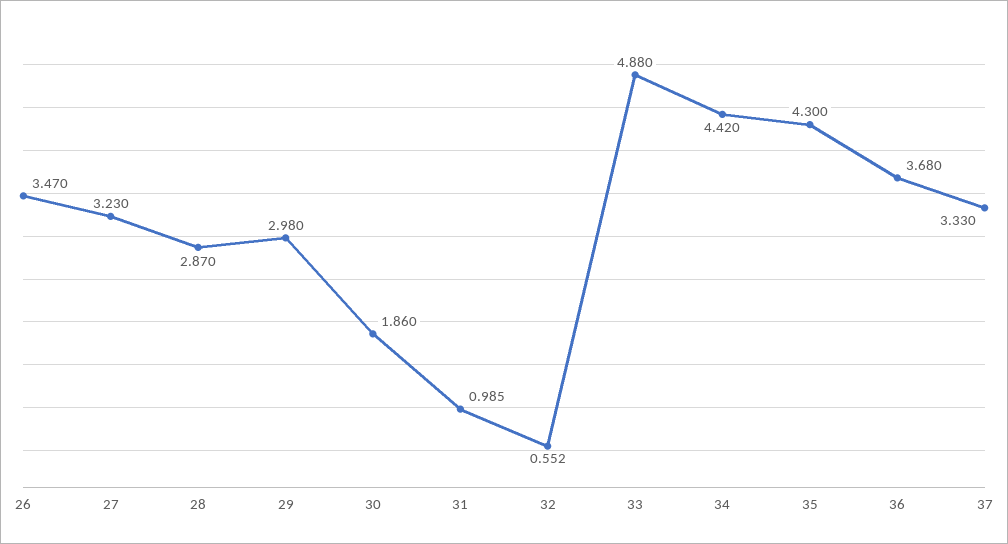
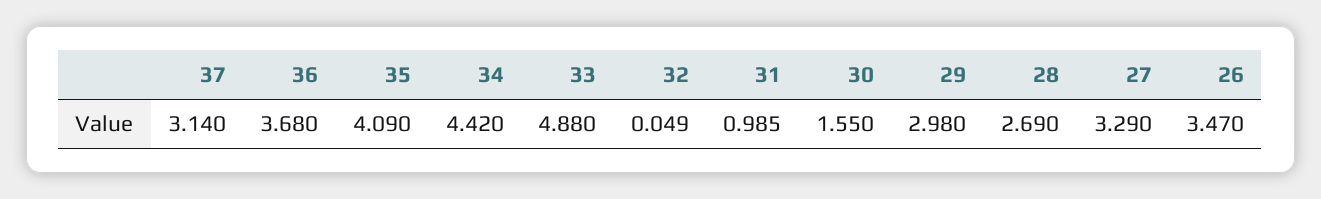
  {
    "26": 3.47,
-   "27": 3.23,
+   "27": 3.29,
-   "28": 2.87,
+   "28": 2.69,
    "29": 2.98,
-   "30": 1.86,
+   "30": 1.55,
    "31": 0.985,
-   "32": 0.552,
+   "32": 0.049,
    "33": 4.88,
    "34": 4.42,
-   "35": 4.3,
+   "35": 4.09,
    "36": 3.68,
-   "37": 3.33
+   "37": 3.14
  }

